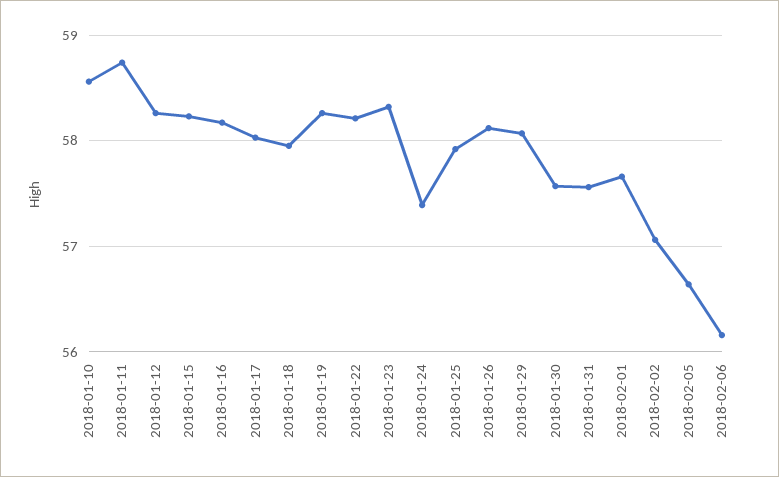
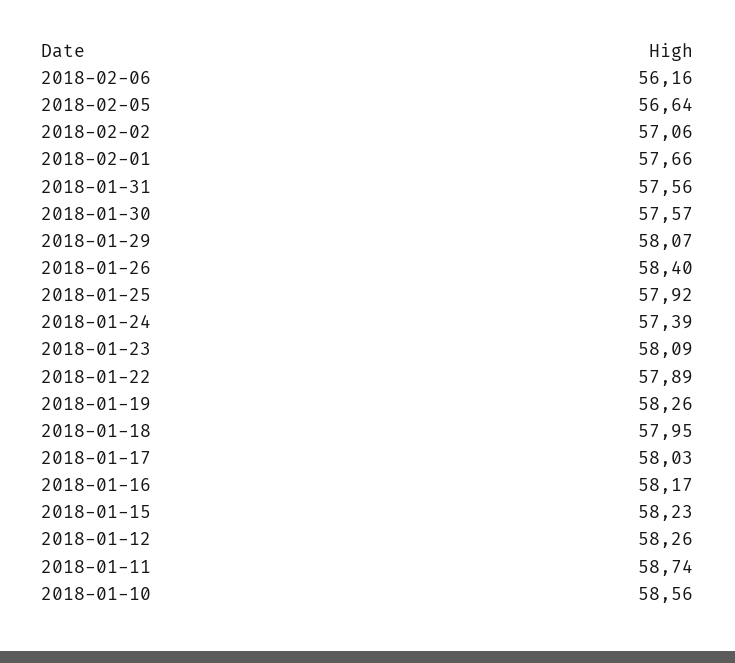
  {
    "2018-01-10": 58.56,
    "2018-01-11": 58.74,
    "2018-01-12": 58.26,
    "2018-01-15": 58.23,
    "2018-01-16": 58.17,
    "2018-01-17": 58.03,
    "2018-01-18": 57.95,
    "2018-01-19": 58.26,
-   "2018-01-22": 58.2,
+   "2018-01-22": 57.89,
-   "2018-01-23": 58.3,
+   "2018-01-23": 58.09,
    "2018-01-24": 57.39,
    "2018-01-25": 57.92,
-   "2018-01-26": 58.1,
+   "2018-01-26": 58.4,
    "2018-01-29": 58.07,
    "2018-01-30": 57.57,
    "2018-01-31": 57.56,
    "2018-02-01": 57.66,
    "2018-02-02": 57.06,
    "2018-02-05": 56.64,
    "2018-02-06": 56.16
  }

